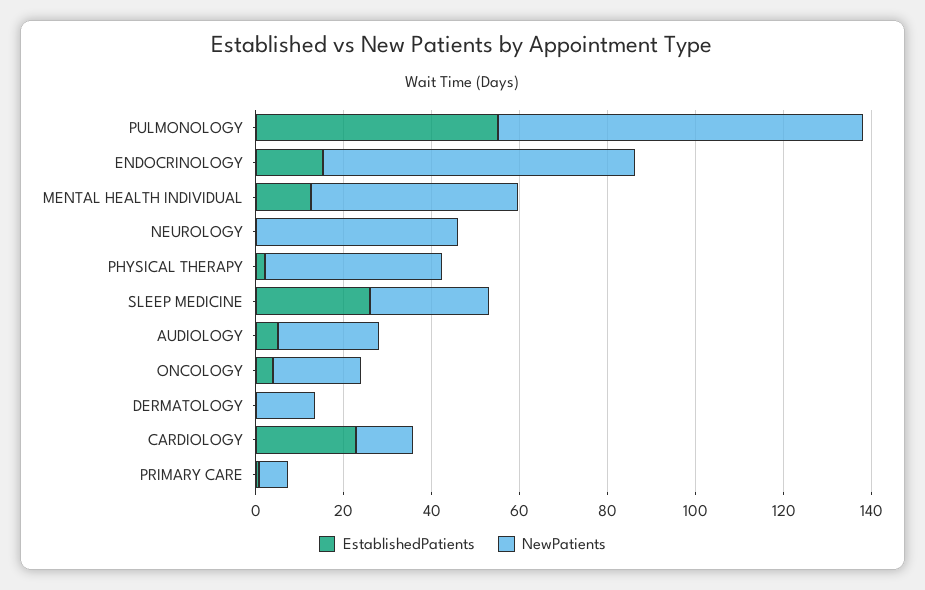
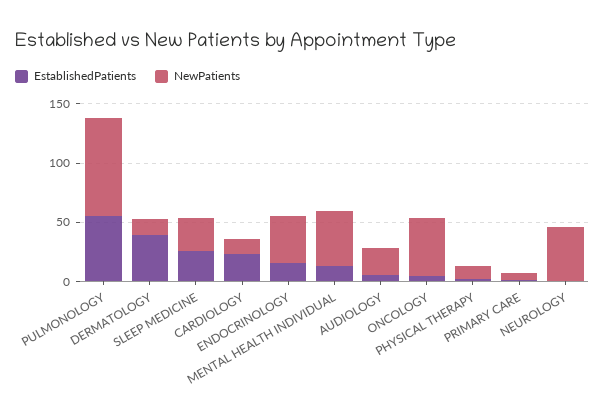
  {
    "EstablishedPatients": {
      "PULMONOLOGY": 55,
      "ENDOCRINOLOGY": 15,
      "MENTAL HEALTH INDIVIDUAL": 15,
      "NEUROLOGY": 0,
      "PHYSICAL THERAPY": 0,
      "SLEEP MEDICINE": 25,
      "AUDIOLOGY": 5,
      "ONCOLOGY": 5,
-     "DERMATOLOGY": 0,
+     "DERMATOLOGY": 40,
      "CARDIOLOGY": 25,
      "PRIMARY CARE": 0
    },
    "NewPatients": {
      "PULMONOLOGY": 85,
-     "ENDOCRINOLOGY": 70,
+     "ENDOCRINOLOGY": 40,
      "MENTAL HEALTH INDIVIDUAL": 45,
      "NEUROLOGY": 45,
-     "PHYSICAL THERAPY": 40,
+     "PHYSICAL THERAPY": 10,
      "SLEEP MEDICINE": 25,
      "AUDIOLOGY": 25,
-     "ONCOLOGY": 20,
+     "ONCOLOGY": 50,
      "DERMATOLOGY": 15,
      "CARDIOLOGY": 15,
      "PRIMARY CARE": 5
    }
  }

